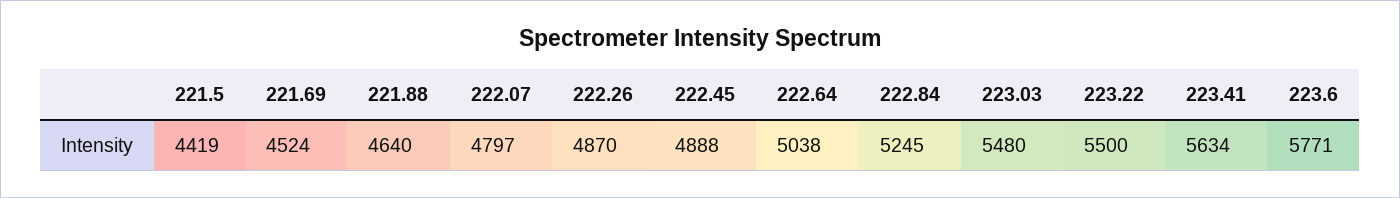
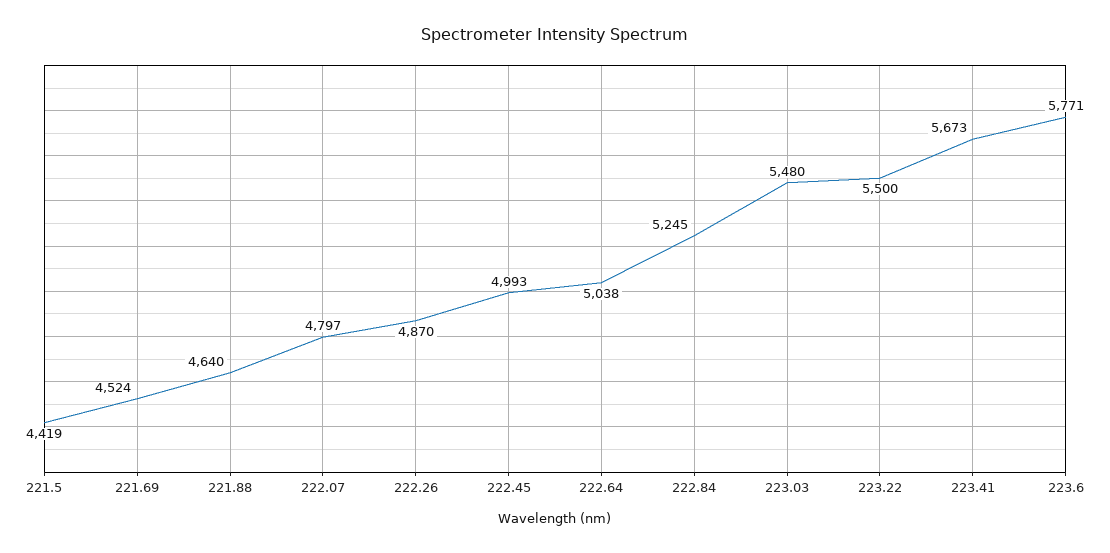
  {
    "221.5": 4419,
    "221.69": 4524,
    "221.88": 4640,
    "222.07": 4797,
    "222.26": 4870,
-   "222.45": 4888,
+   "222.45": 4993,
    "222.64": 5038,
    "222.84": 5245,
    "223.03": 5480,
    "223.22": 5500,
-   "223.41": 5634,
+   "223.41": 5673,
    "223.6": 5771
  }

